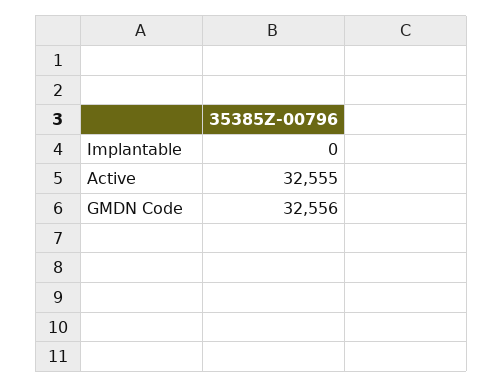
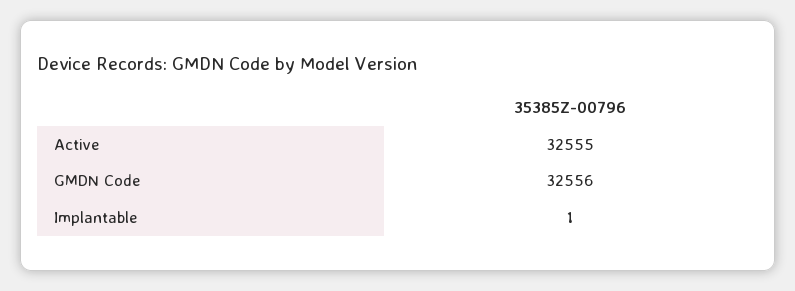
  {
-   "Implantable": 0,
+   "Implantable": 1,
    "Active": 32555,
    "GMDN Code": 32556
  }

